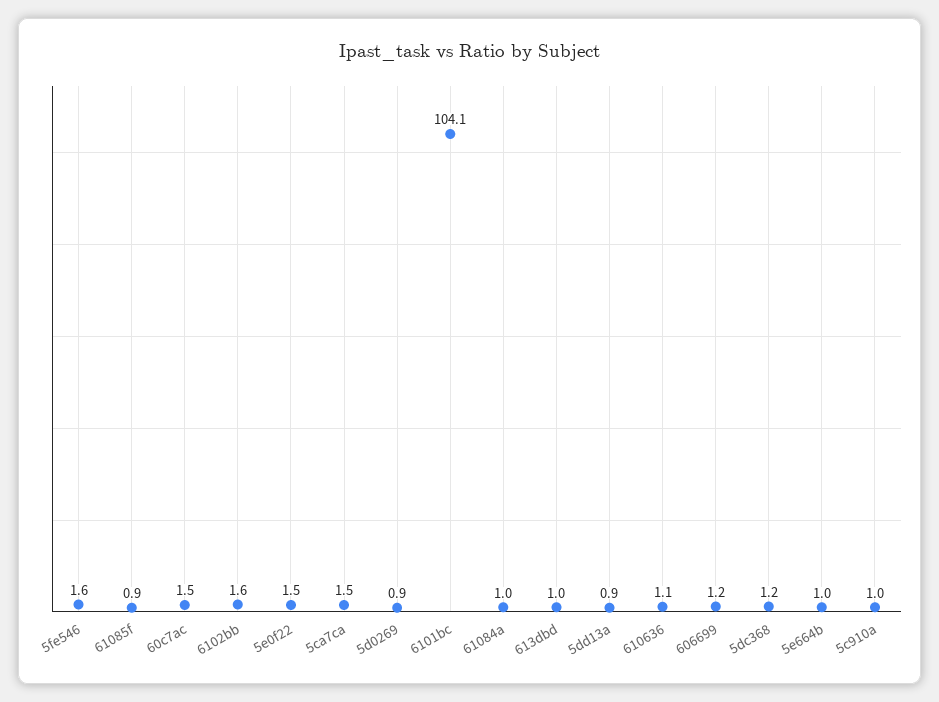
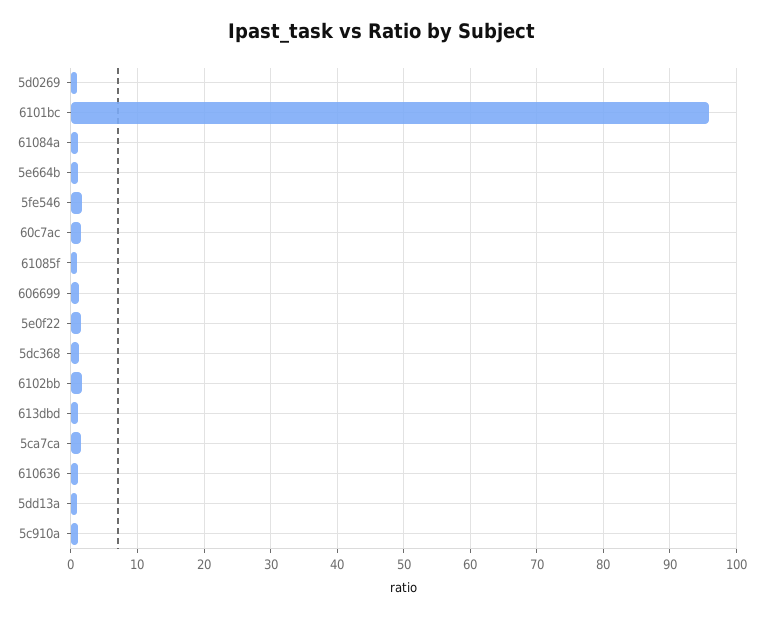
  {
    "5fe546": 1.6,
    "61085f": 0.9,
    "60c7ac": 1.5,
    "6102bb": 1.6,
    "5e0f22": 1.5,
    "5ca7ca": 1.5,
    "5d0269": 0.9,
-   "6101bc": 104.1,
+   "6101bc": 96,
    "61084a": 1,
    "613dbd": 1,
    "5dd13a": 0.9,
    "610636": 1.1,
    "606699": 1.2,
    "5dc368": 1.2,
    "5e664b": 1,
    "5c910a": 1
  }

